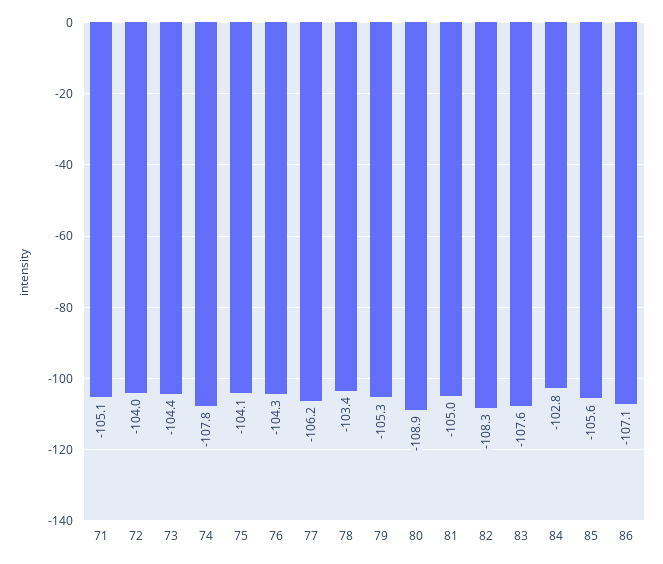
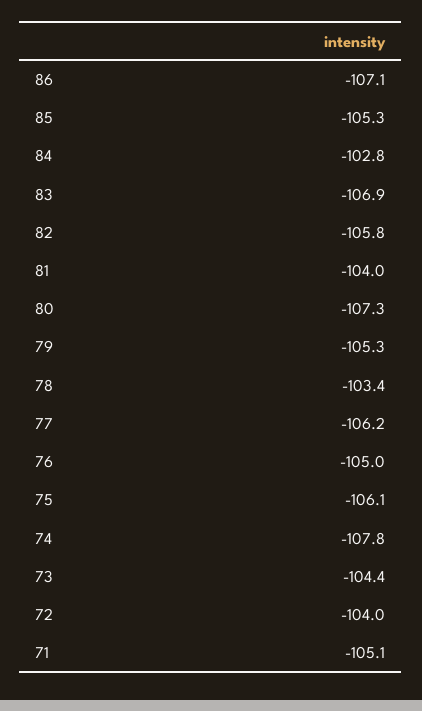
  {
    "71": -105.1,
    "72": -104,
    "73": -104.4,
    "74": -107.8,
-   "75": -104.1,
+   "75": -106.1,
-   "76": -104.3,
+   "76": -105,
    "77": -106.2,
    "78": -103.4,
    "79": -105.3,
-   "80": -108.9,
+   "80": -107.3,
-   "81": -105,
+   "81": -104,
-   "82": -108.3,
+   "82": -105.8,
-   "83": -107.6,
+   "83": -106.9,
    "84": -102.8,
-   "85": -105.6,
+   "85": -105.3,
    "86": -107.1
  }

